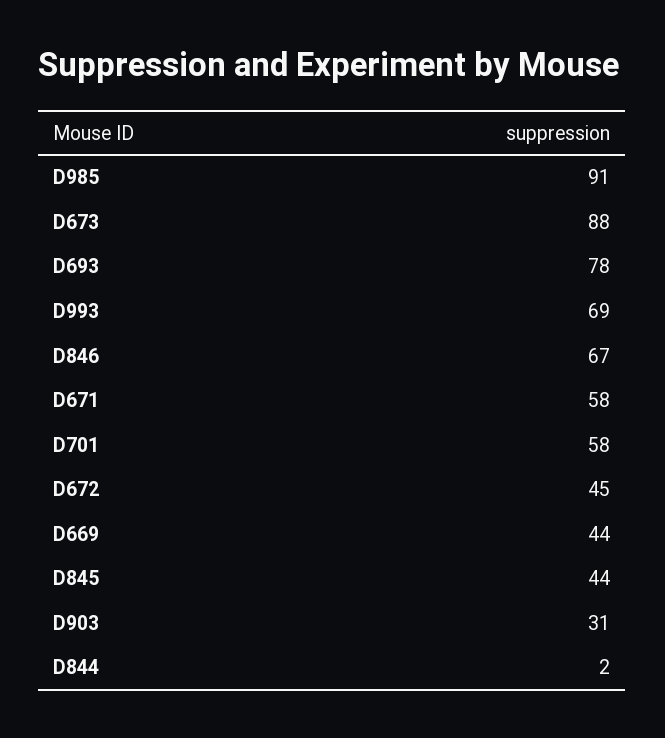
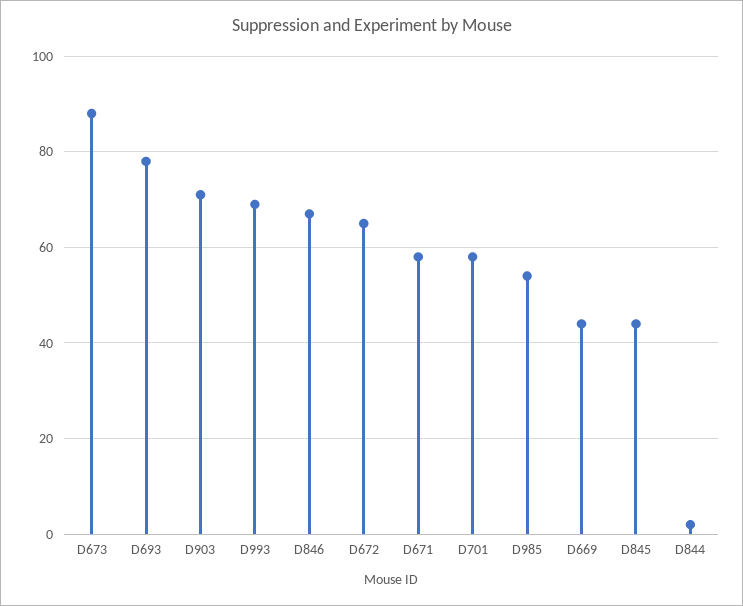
  {
-   "D985": 91,
+   "D985": 55,
    "D673": 88,
    "D693": 78,
    "D993": 69,
    "D846": 67,
    "D671": 58,
    "D701": 58,
-   "D672": 45,
+   "D672": 65,
    "D669": 44,
    "D845": 44,
-   "D903": 31,
+   "D903": 70,
    "D844": 2
  }

